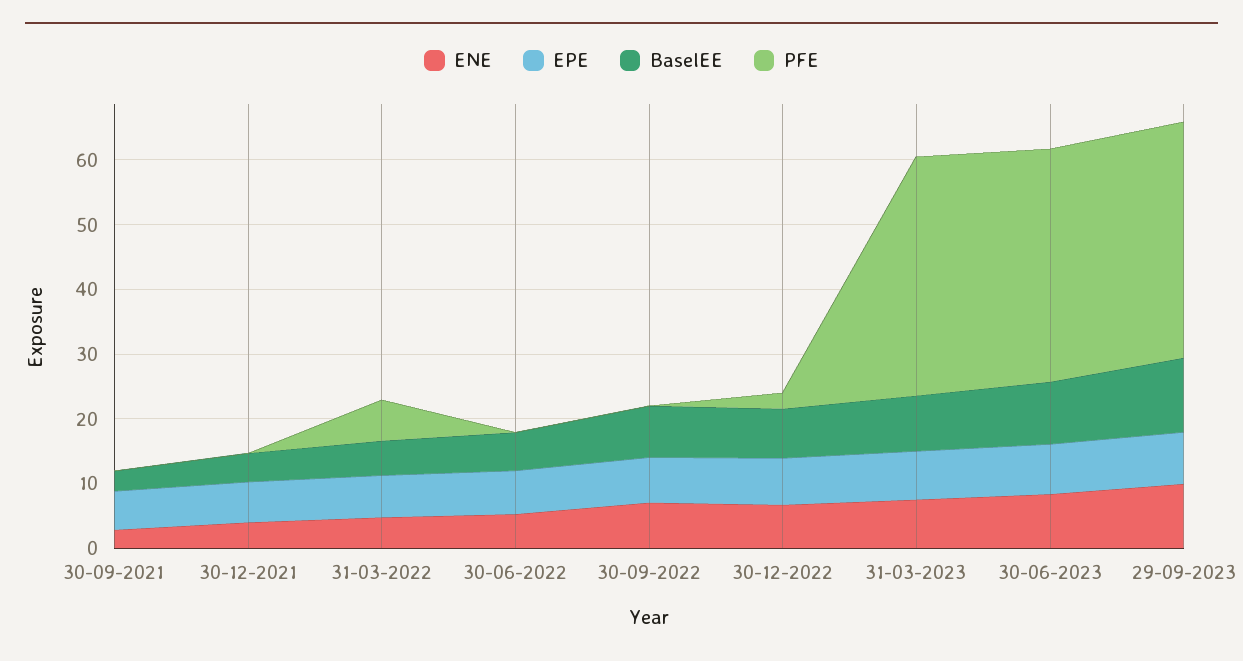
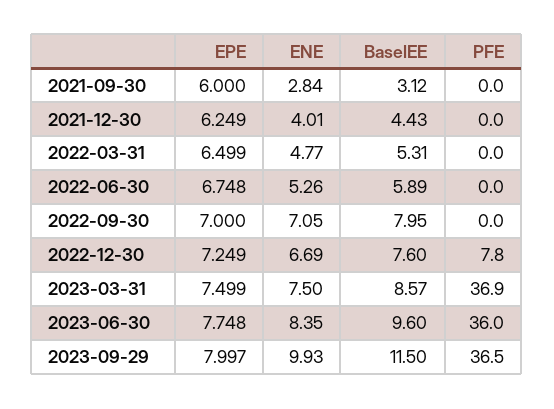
  {
    "ENE": {
      "30-09-2021": 2.84,
      "30-12-2021": 4.01,
      "31-03-2022": 4.77,
      "30-06-2022": 5.26,
      "30-09-2022": 7.05,
      "30-12-2022": 6.69,
      "31-03-2023": 7.5,
      "30-06-2023": 8.35,
      "29-09-2023": 9.93
    },
    "EPE": {
      "30-09-2021": 6,
      "30-12-2021": 6.249,
      "31-03-2022": 6.499,
      "30-06-2022": 6.748,
      "30-09-2022": 7,
      "30-12-2022": 7.249,
      "31-03-2023": 7.499,
      "30-06-2023": 7.748,
      "29-09-2023": 7.997
    },
    "BaselEE": {
      "30-09-2021": 3.12,
      "30-12-2021": 4.43,
      "31-03-2022": 5.31,
      "30-06-2022": 5.89,
      "30-09-2022": 7.95,
      "30-12-2022": 7.6,
      "31-03-2023": 8.57,
      "30-06-2023": 9.6,
      "29-09-2023": 11.5
    },
    "PFE": {
      "30-09-2021": 0,
      "30-12-2021": 0,
-     "31-03-2022": 6,
+     "31-03-2022": 0,
      "30-06-2022": 0,
      "30-09-2022": 0,
-     "30-12-2022": 2,
+     "30-12-2022": 7.8,
      "31-03-2023": 36.9,
      "30-06-2023": 36,
      "29-09-2023": 36.5
    }
  }

